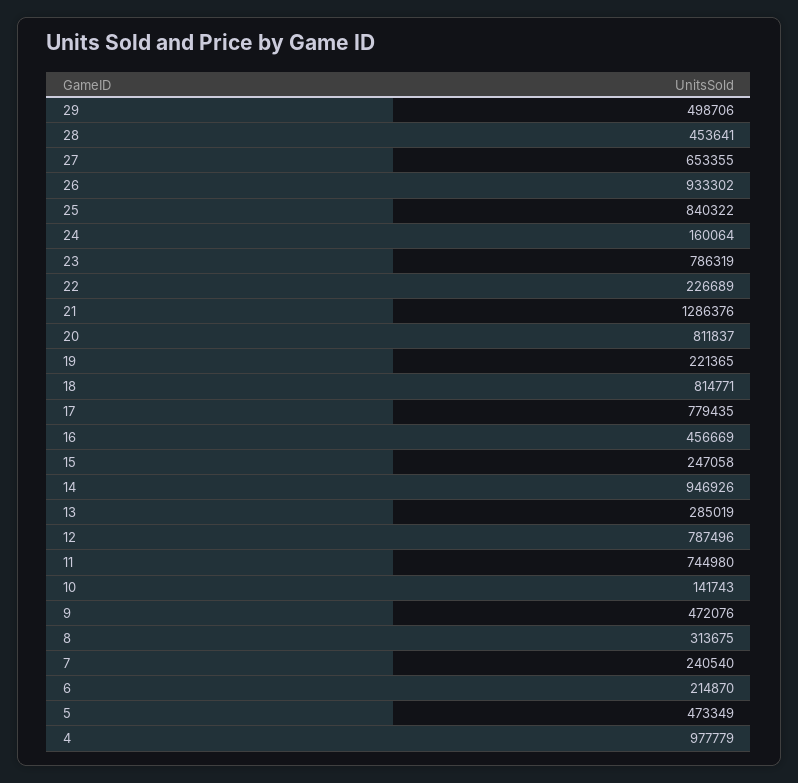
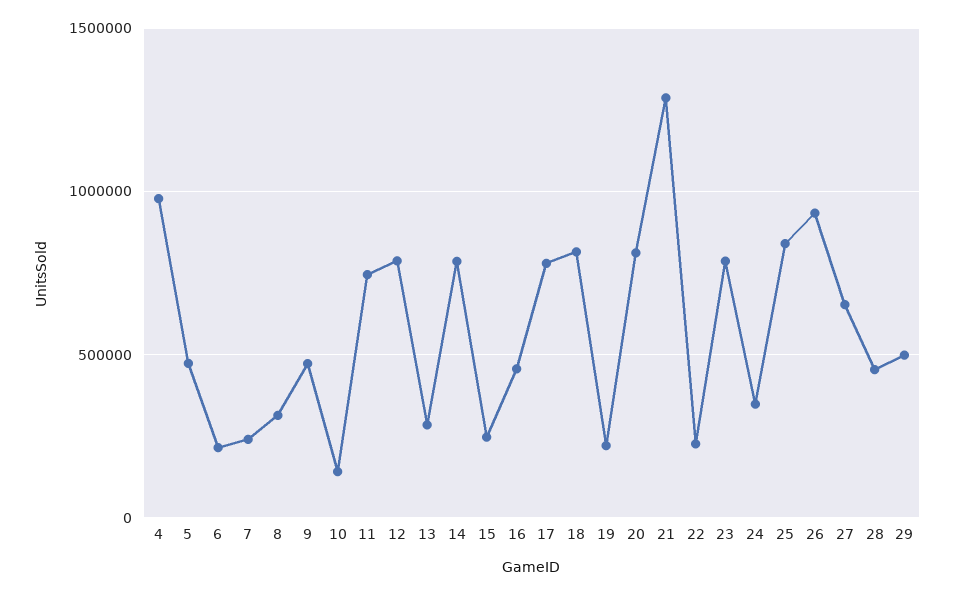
  {
    "29": 498706,
    "28": 453641,
    "27": 653355,
    "26": 933302,
    "25": 840322,
-   "24": 160064,
+   "24": 350000,
    "23": 786319,
    "22": 226689,
    "21": 1286376,
    "20": 811837,
    "19": 221365,
    "18": 814771,
    "17": 779435,
    "16": 456669,
    "15": 247058,
-   "14": 946926,
+   "14": 800000,
    "13": 285019,
    "12": 787496,
    "11": 744980,
    "10": 141743,
    "9": 472076,
    "8": 313675,
    "7": 240540,
    "6": 214870,
    "5": 473349,
    "4": 977779
  }

